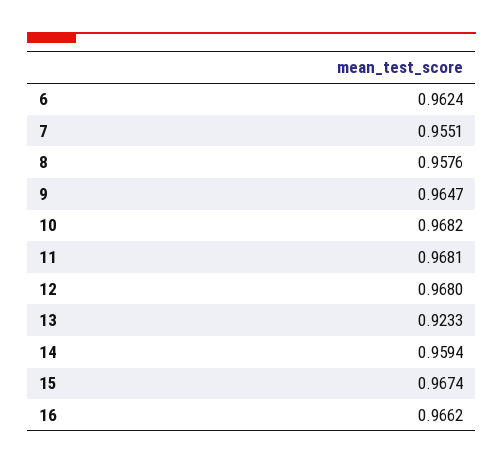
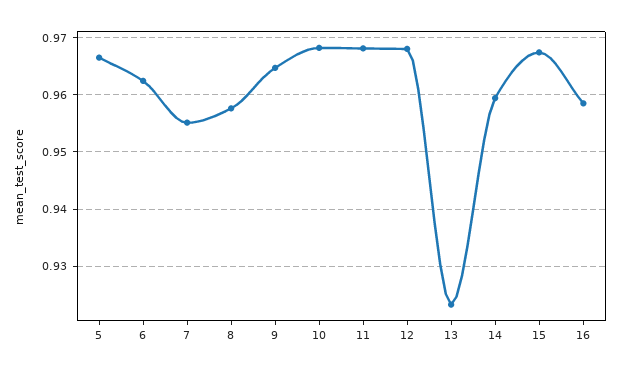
  {
    "6": 0.9624,
    "7": 0.9551,
    "8": 0.9576,
    "9": 0.9647,
    "10": 0.9682,
    "11": 0.9681,
    "12": 0.968,
    "13": 0.9233,
    "14": 0.9594,
    "15": 0.9674,
-   "16": 0.9662
+   "16": 0.958,
+   "5": 0.966
  }

